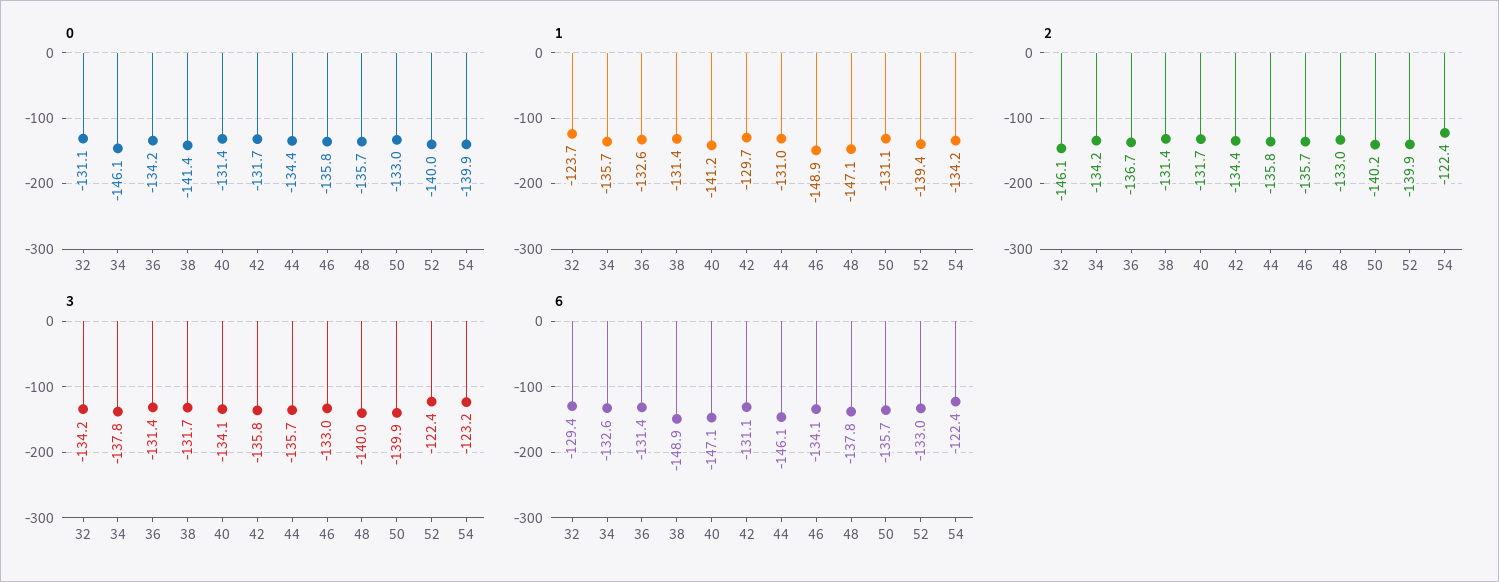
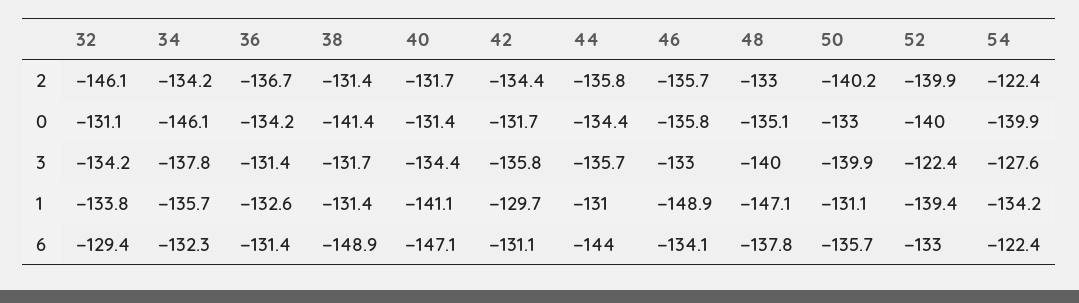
  {
    "0": {
      "32": -131.1,
      "34": -146.1,
      "36": -134.2,
      "38": -141.4,
      "40": -131.4,
      "42": -131.7,
      "44": -134.4,
      "46": -135.8,
-     "48": -135.7,
+     "48": -135.1,
      "50": -133,
      "52": -140,
      "54": -139.9
    },
    "1": {
-     "32": -123.7,
+     "32": -133.8,
      "34": -135.7,
      "36": -132.6,
      "38": -131.4,
-     "40": -141.2,
+     "40": -141.1,
      "42": -129.7,
      "44": -131,
      "46": -148.9,
      "48": -147.1,
      "50": -131.1,
      "52": -139.4,
      "54": -134.2
    },
    "2": {
      "32": -146.1,
      "34": -134.2,
      "36": -136.7,
      "38": -131.4,
      "40": -131.7,
      "42": -134.4,
      "44": -135.8,
      "46": -135.7,
      "48": -133,
      "50": -140.2,
      "52": -139.9,
      "54": -122.4
    },
    "3": {
      "32": -134.2,
      "34": -137.8,
      "36": -131.4,
      "38": -131.7,
-     "40": -134.1,
+     "40": -134.4,
      "42": -135.8,
      "44": -135.7,
      "46": -133,
      "48": -140,
      "50": -139.9,
      "52": -122.4,
-     "54": -123.2
+     "54": -127.6
    },
    "6": {
      "32": -129.4,
-     "34": -132.6,
+     "34": -132.3,
      "36": -131.4,
      "38": -148.9,
      "40": -147.1,
      "42": -131.1,
-     "44": -146.1,
+     "44": -144,
      "46": -134.1,
      "48": -137.8,
      "50": -135.7,
      "52": -133,
      "54": -122.4
    }
  }

